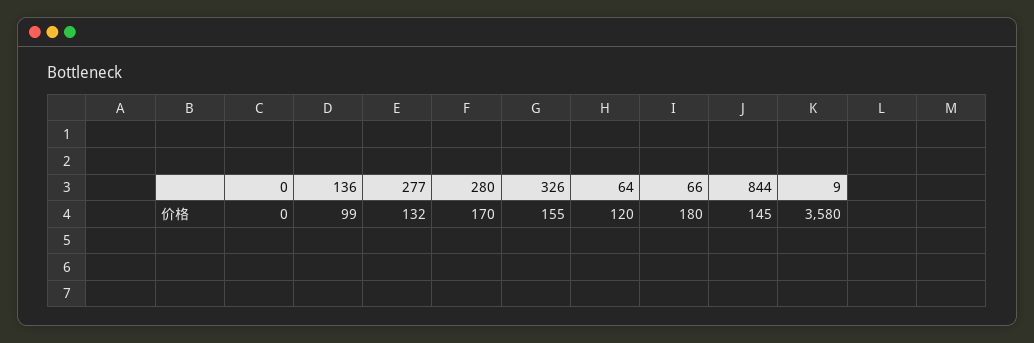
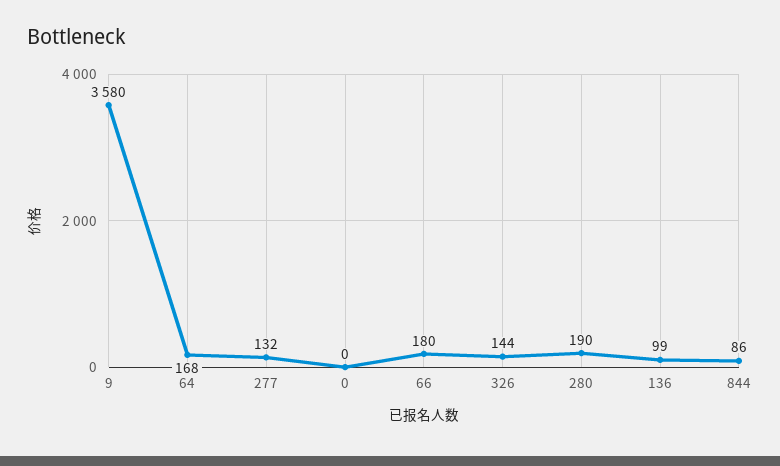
  {
    "0": 0,
    "136": 99,
    "277": 132,
-   "280": 170,
+   "280": 190,
-   "326": 155,
+   "326": 144,
-   "64": 120,
+   "64": 168,
    "66": 180,
-   "844": 145,
+   "844": 86,
    "9": 3580
  }

